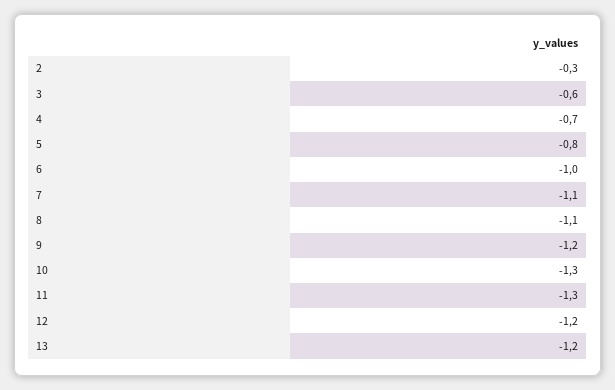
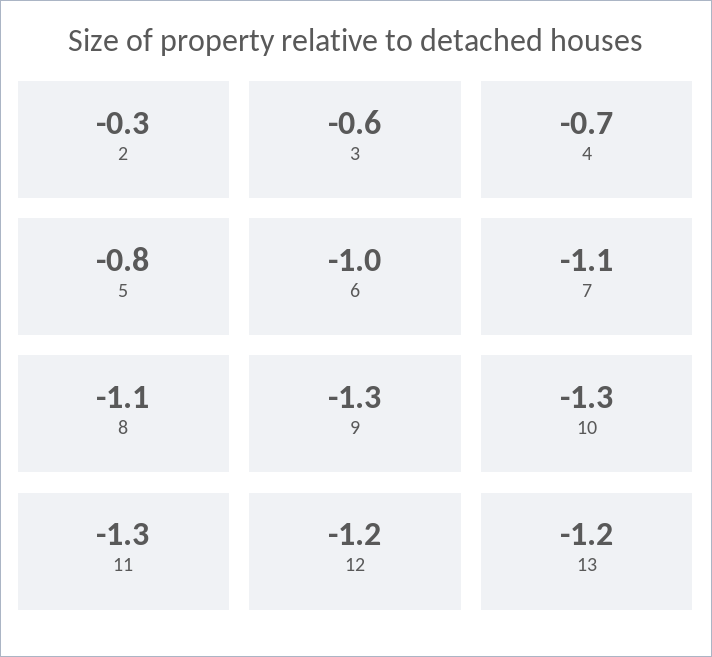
  {
    "2": -0.3,
    "3": -0.6,
    "4": -0.7,
    "5": -0.8,
    "6": -1,
    "7": -1.1,
    "8": -1.1,
-   "9": -1.2,
+   "9": -1.3,
    "10": -1.3,
    "11": -1.3,
    "12": -1.2,
    "13": -1.2
  }

